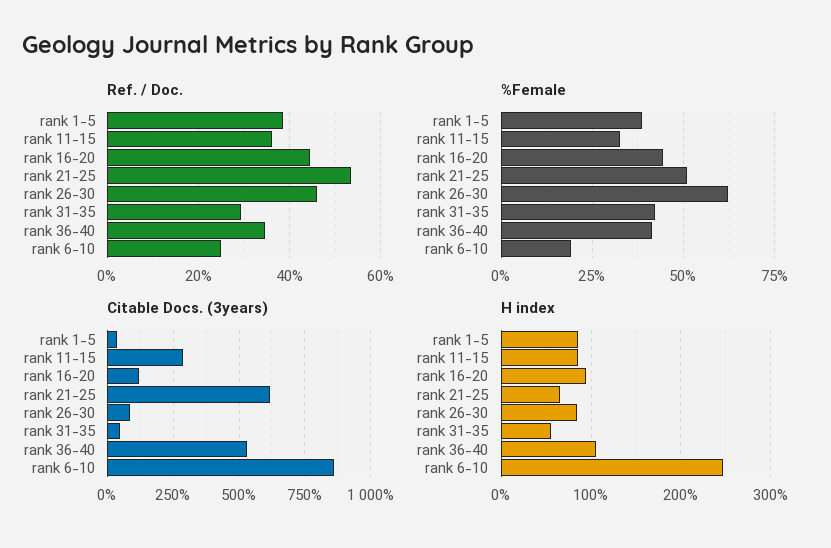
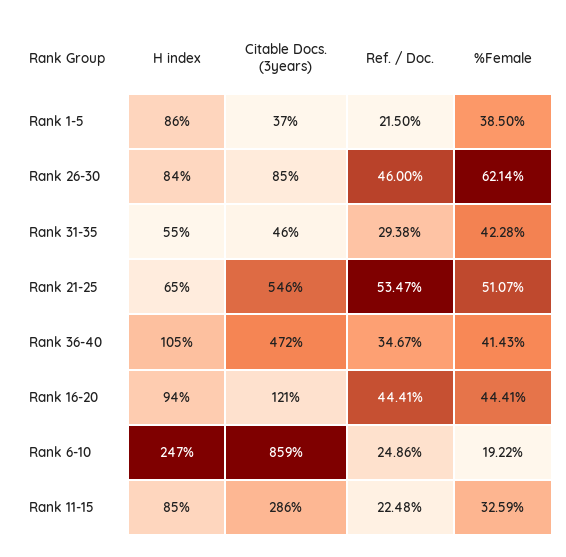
  {
    "Ref. / Doc.": {
-     "rank 1-5": 38,
+     "rank 1-5": 21.5,
-     "rank 11-15": 36,
+     "rank 11-15": 22.48,
      "rank 16-20": 44.41,
      "rank 21-25": 53.47,
      "rank 26-30": 46,
      "rank 31-35": 29.38,
      "rank 36-40": 34.67,
      "rank 6-10": 24.86
    },
    "%Female": {
      "rank 1-5": 38.5,
      "rank 11-15": 32.59,
      "rank 16-20": 44.41,
      "rank 21-25": 51.07,
      "rank 26-30": 62.14,
      "rank 31-35": 42.28,
      "rank 36-40": 41.43,
      "rank 6-10": 19.22
    },
    "Citable Docs. (3years)": {
      "rank 1-5": 37,
      "rank 11-15": 286,
      "rank 16-20": 121,
-     "rank 21-25": 625,
+     "rank 21-25": 546,
      "rank 26-30": 85,
      "rank 31-35": 46,
-     "rank 36-40": 525,
+     "rank 36-40": 472,
      "rank 6-10": 859
    },
    "H index": {
      "rank 1-5": 86,
      "rank 11-15": 85,
      "rank 16-20": 94,
      "rank 21-25": 65,
      "rank 26-30": 84,
      "rank 31-35": 55,
      "rank 36-40": 105,
      "rank 6-10": 247
    }
  }

